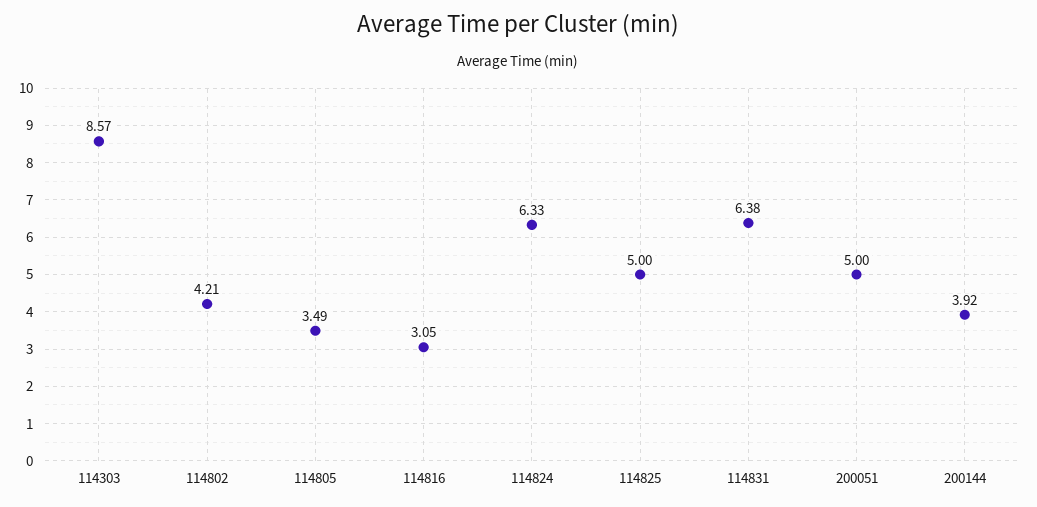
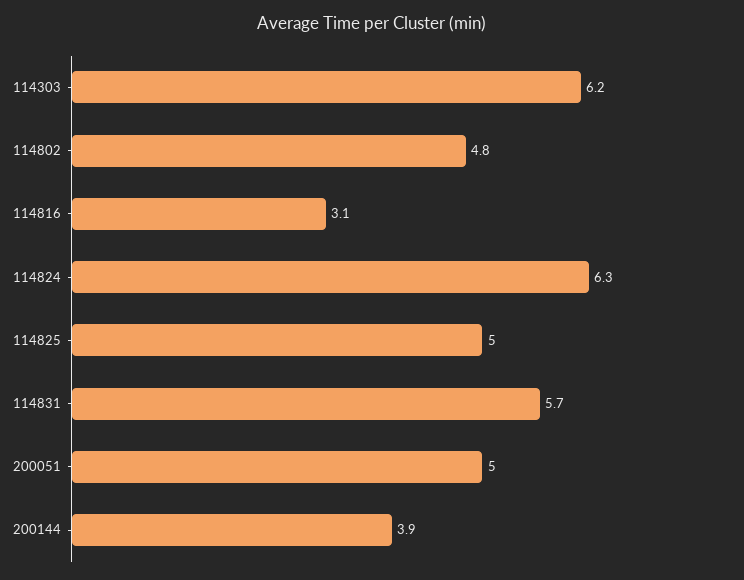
  {
-   "114303": 8.57,
+   "114303": 6.2,
-   "114802": 4.21,
+   "114802": 4.8,
-   "114805": 3.49,
    "114816": 3.05,
    "114824": 6.33,
    "114825": 5,
-   "114831": 6.38,
+   "114831": 5.7,
    "200051": 5,
    "200144": 3.92
  }

